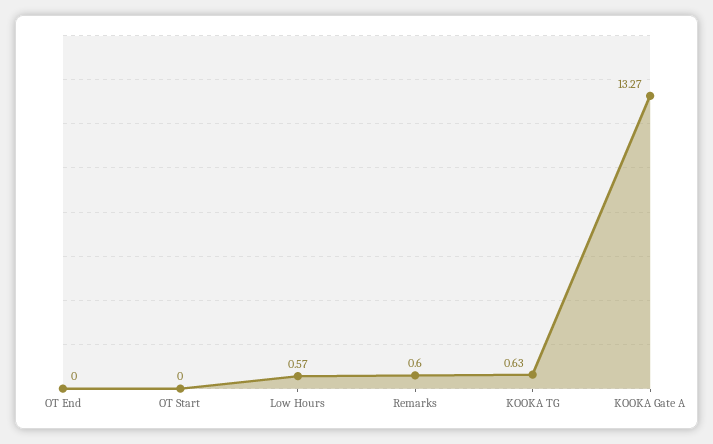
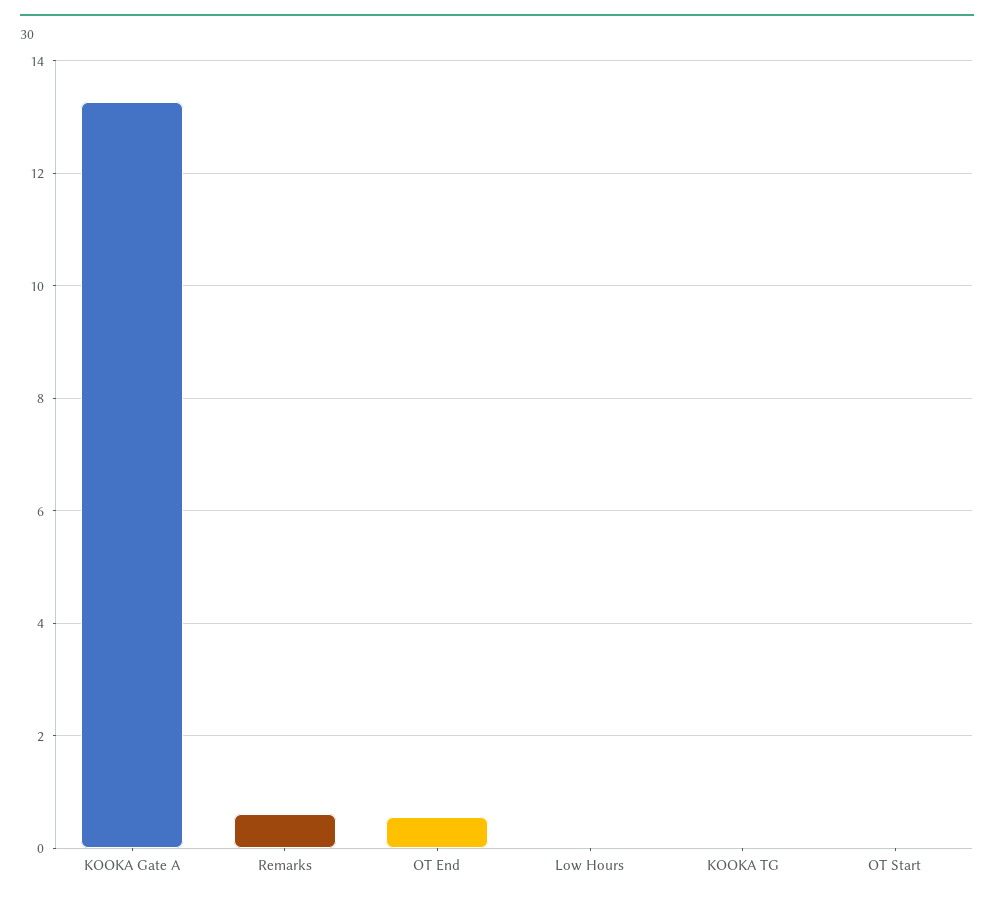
  {
-   "OT End": 0,
+   "OT End": 0.6,
    "OT Start": 0,
-   "Low Hours": 0.57,
+   "Low Hours": 0,
    "Remarks": 0.6,
-   "KOOKA TG": 0.63,
+   "KOOKA TG": 0,
    "KOOKA Gate A": 13.27
  }

